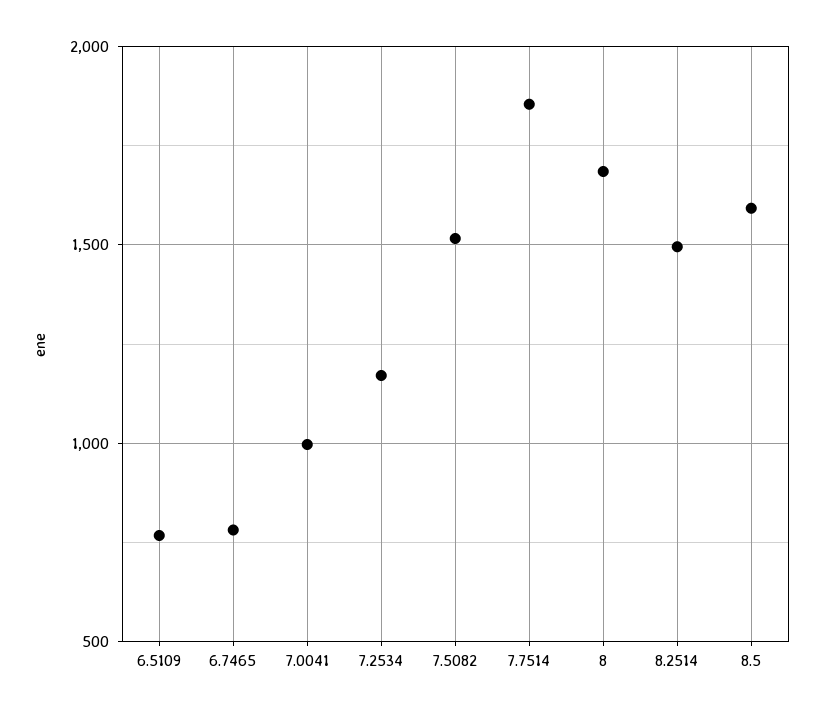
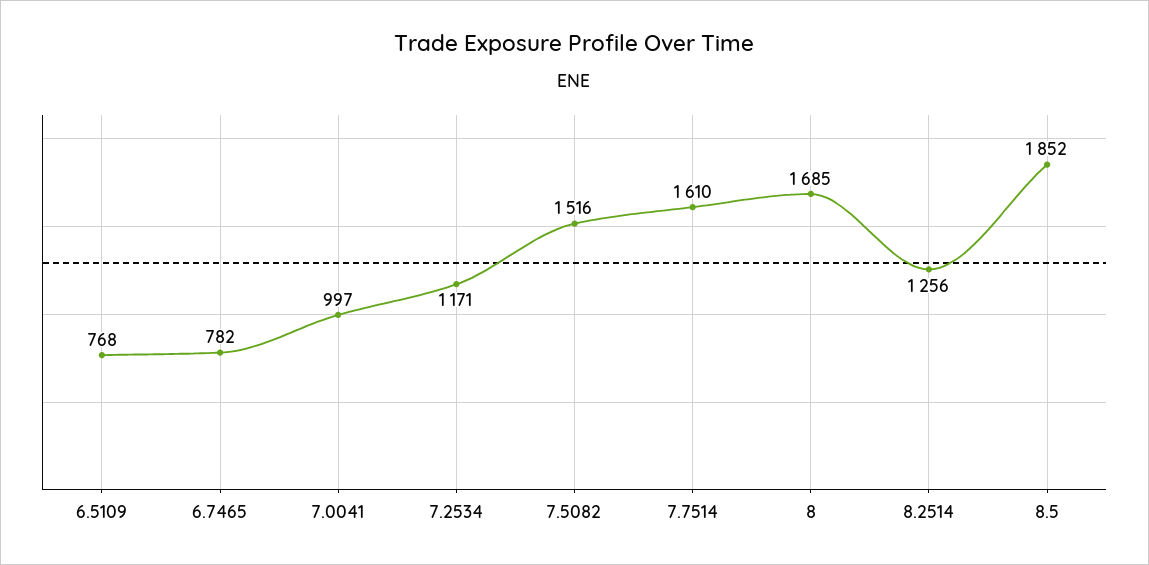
  {
    "6.5109": 768,
    "6.7465": 782,
    "7.0041": 997,
    "7.2534": 1171,
    "7.5082": 1516,
-   "7.7514": 1850,
+   "7.7514": 1610,
    "8": 1685,
-   "8.2514": 1500,
+   "8.2514": 1256,
-   "8.5": 1600
+   "8.5": 1852
  }

